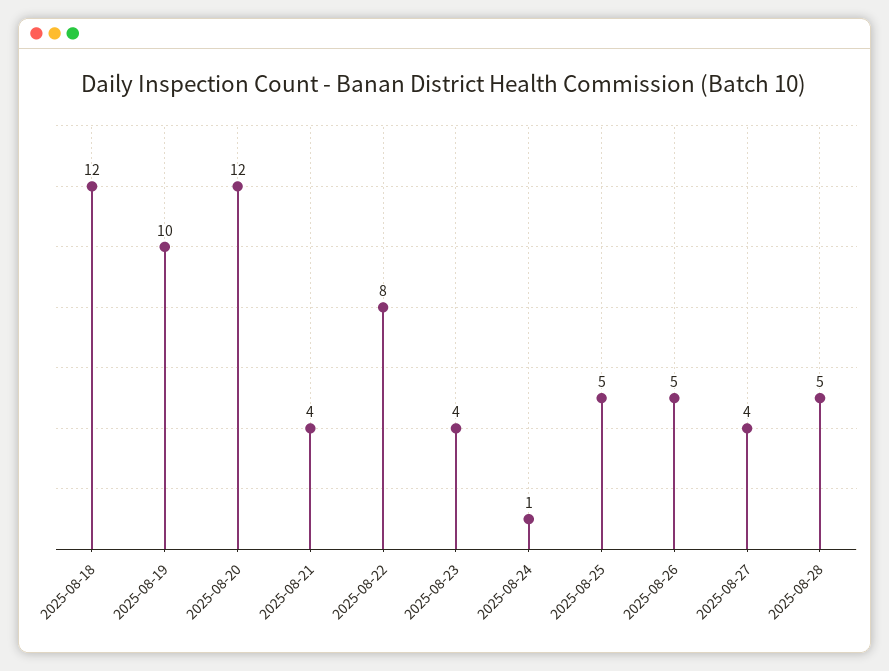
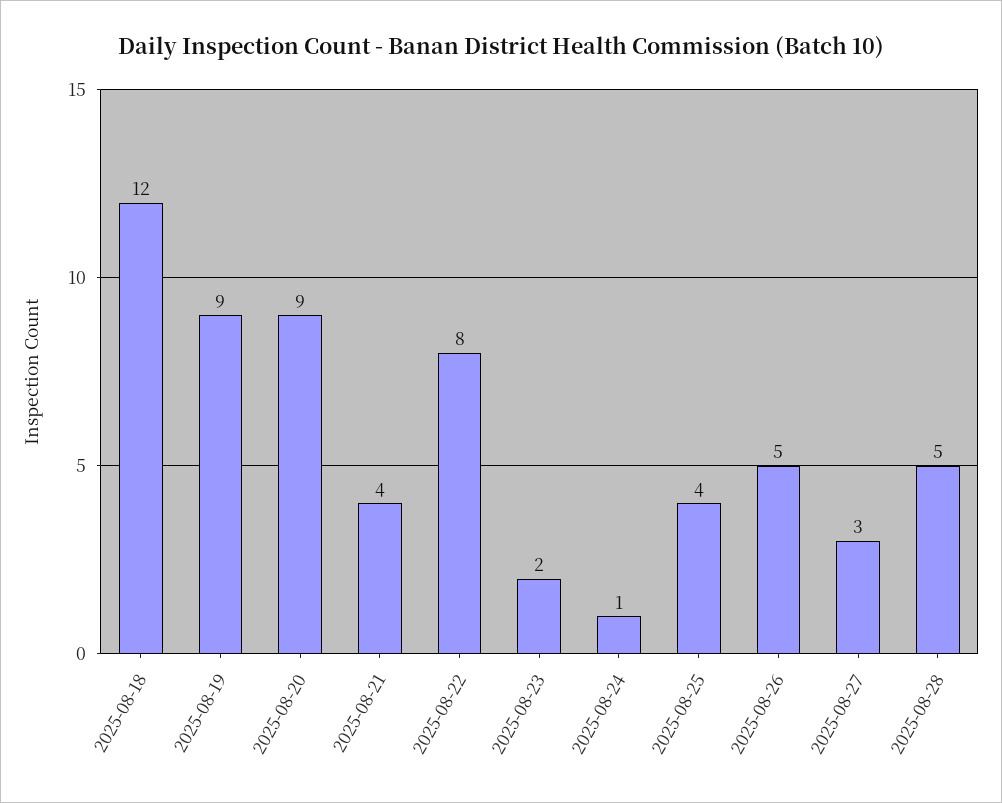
  {
    "2025-08-18": 12,
-   "2025-08-19": 10,
+   "2025-08-19": 9,
-   "2025-08-20": 12,
+   "2025-08-20": 9,
    "2025-08-21": 4,
    "2025-08-22": 8,
-   "2025-08-23": 4,
+   "2025-08-23": 2,
    "2025-08-24": 1,
-   "2025-08-25": 5,
+   "2025-08-25": 4,
    "2025-08-26": 5,
-   "2025-08-27": 4,
+   "2025-08-27": 3,
    "2025-08-28": 5
  }

